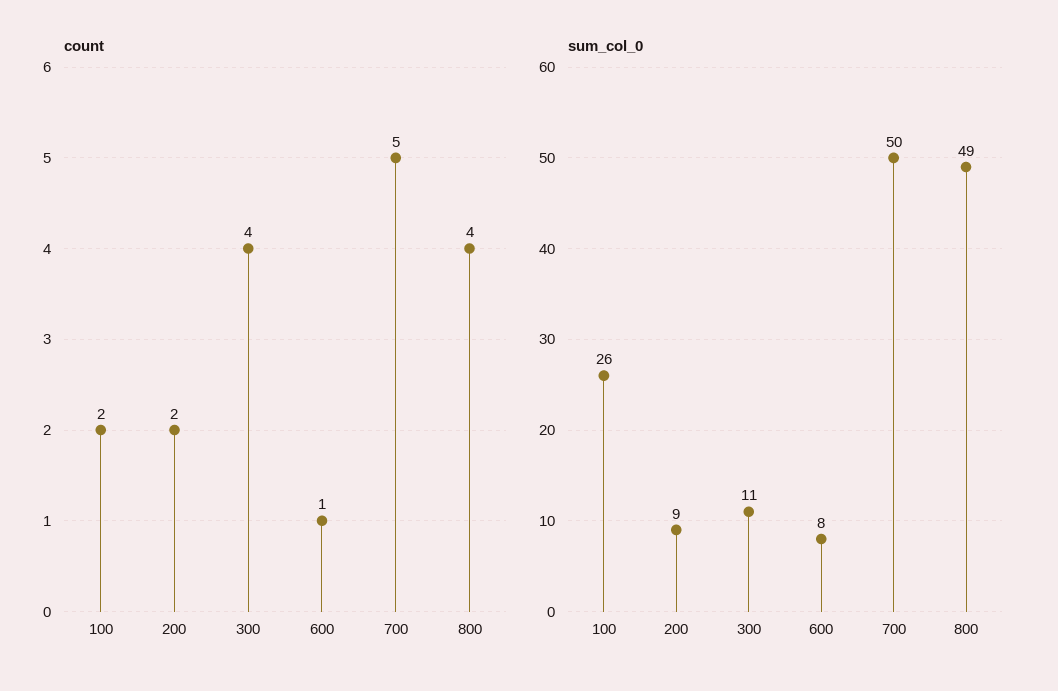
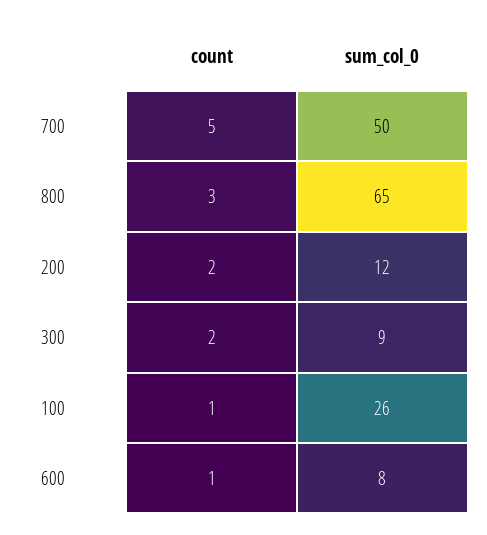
  {
    "count": {
-     "100": 2,
+     "100": 1,
      "200": 2,
-     "300": 4,
+     "300": 2,
      "600": 1,
      "700": 5,
-     "800": 4
+     "800": 3
    },
    "sum_col_0": {
      "100": 26,
-     "200": 9,
+     "200": 12,
-     "300": 11,
+     "300": 9,
      "600": 8,
      "700": 50,
-     "800": 49
+     "800": 65
    }
  }

